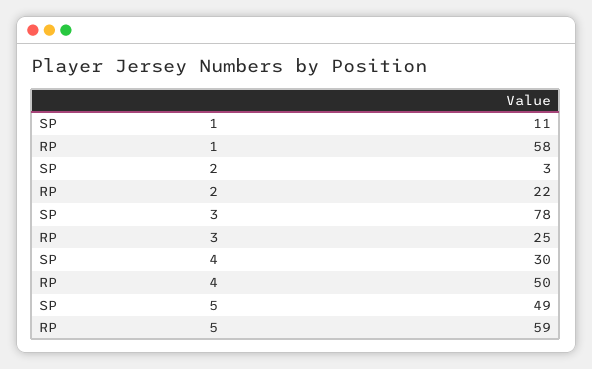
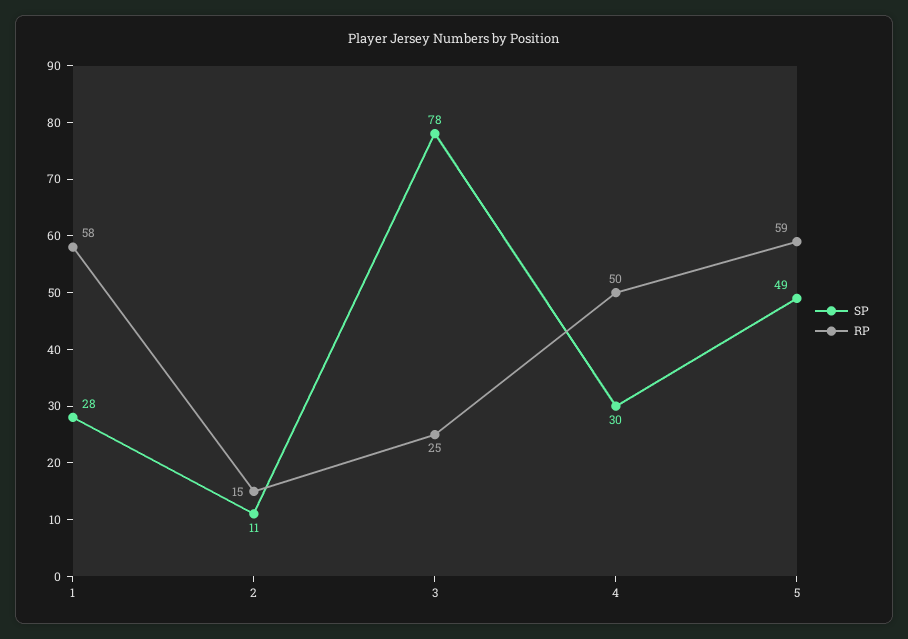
  {
    "SP": {
-     "1": 11,
+     "1": 28,
-     "2": 3,
+     "2": 11,
      "3": 78,
      "4": 30,
      "5": 49
    },
    "RP": {
      "1": 58,
-     "2": 22,
+     "2": 15,
      "3": 25,
      "4": 50,
      "5": 59
    }
  }

